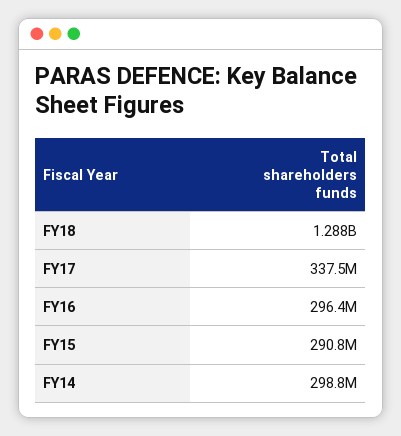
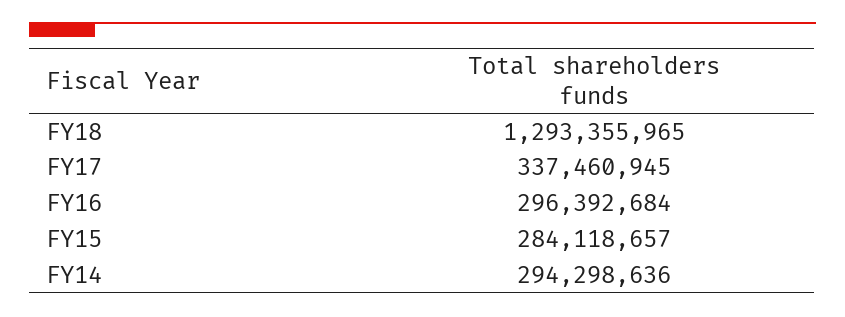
  {
-   "FY18": 1288000000,
+   "FY18": 1293355965,
    "FY17": 337460945,
    "FY16": 296392684,
-   "FY15": 290800000,
+   "FY15": 284118657,
-   "FY14": 298800000
+   "FY14": 294298636
  }

